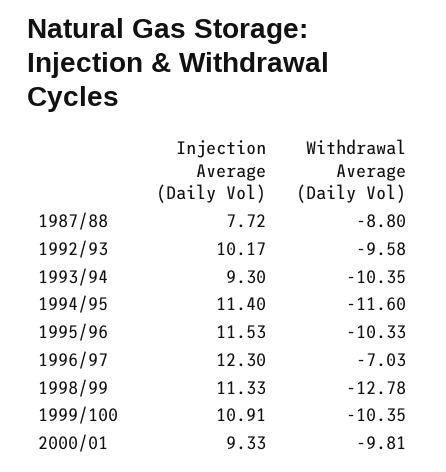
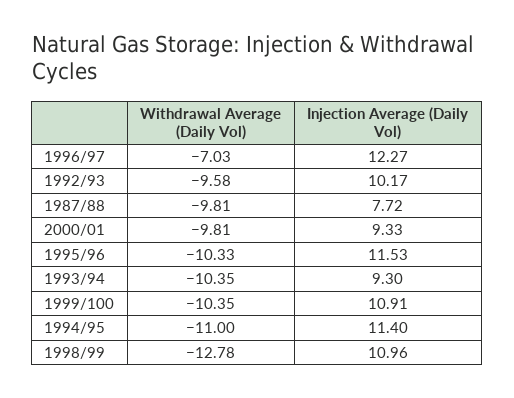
  {
    "Injection Average (Daily Vol)": {
      "1987/88": 7.72,
      "1992/93": 10.17,
      "1993/94": 9.3,
      "1994/95": 11.4,
      "1995/96": 11.53,
-     "1996/97": 12.3,
+     "1996/97": 12.27,
-     "1998/99": 11.33,
+     "1998/99": 10.96,
      "1999/100": 10.91,
      "2000/01": 9.33
    },
    "Withdrawal Average (Daily Vol)": {
-     "1987/88": -8.8,
+     "1987/88": -9.81,
      "1992/93": -9.58,
      "1993/94": -10.35,
-     "1994/95": -11.6,
+     "1994/95": -11,
      "1995/96": -10.33,
      "1996/97": -7.03,
      "1998/99": -12.78,
      "1999/100": -10.35,
      "2000/01": -9.81
    }
  }

